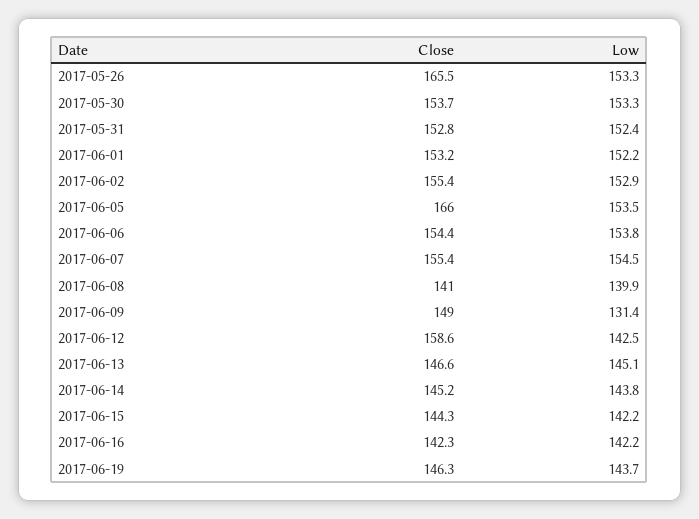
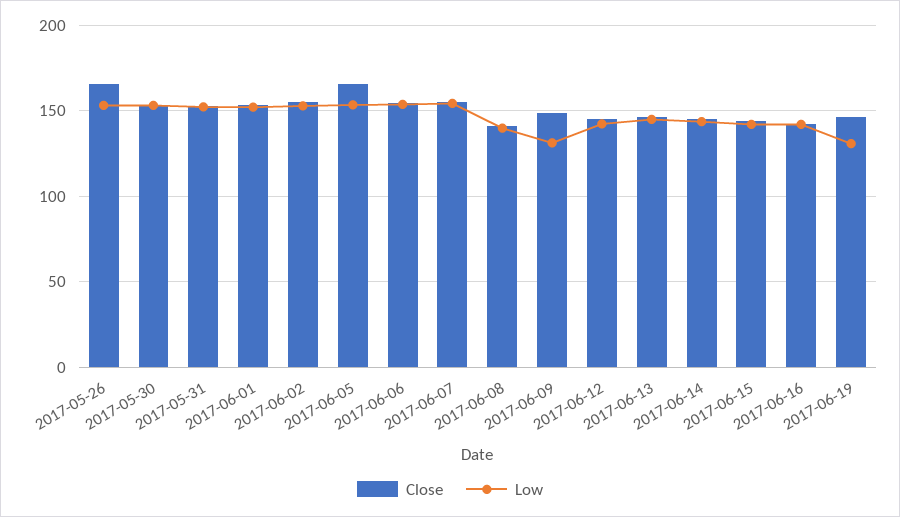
  {
    "Close": {
      "2017-05-26": 165.5,
      "2017-05-30": 153.7,
      "2017-05-31": 152.8,
      "2017-06-01": 153.2,
      "2017-06-02": 155.4,
      "2017-06-05": 166,
      "2017-06-06": 154.4,
      "2017-06-07": 155.4,
      "2017-06-08": 141,
      "2017-06-09": 149,
-     "2017-06-12": 158.6,
+     "2017-06-12": 145,
      "2017-06-13": 146.6,
      "2017-06-14": 145.2,
      "2017-06-15": 144.3,
      "2017-06-16": 142.3,
      "2017-06-19": 146.3
    },
    "Low": {
      "2017-05-26": 153.3,
      "2017-05-30": 153.3,
      "2017-05-31": 152.4,
      "2017-06-01": 152.2,
      "2017-06-02": 152.9,
      "2017-06-05": 153.5,
      "2017-06-06": 153.8,
      "2017-06-07": 154.5,
      "2017-06-08": 139.9,
      "2017-06-09": 131.4,
      "2017-06-12": 142.5,
      "2017-06-13": 145.1,
      "2017-06-14": 143.8,
      "2017-06-15": 142.2,
      "2017-06-16": 142.2,
-     "2017-06-19": 143.7
+     "2017-06-19": 130
    }
  }

